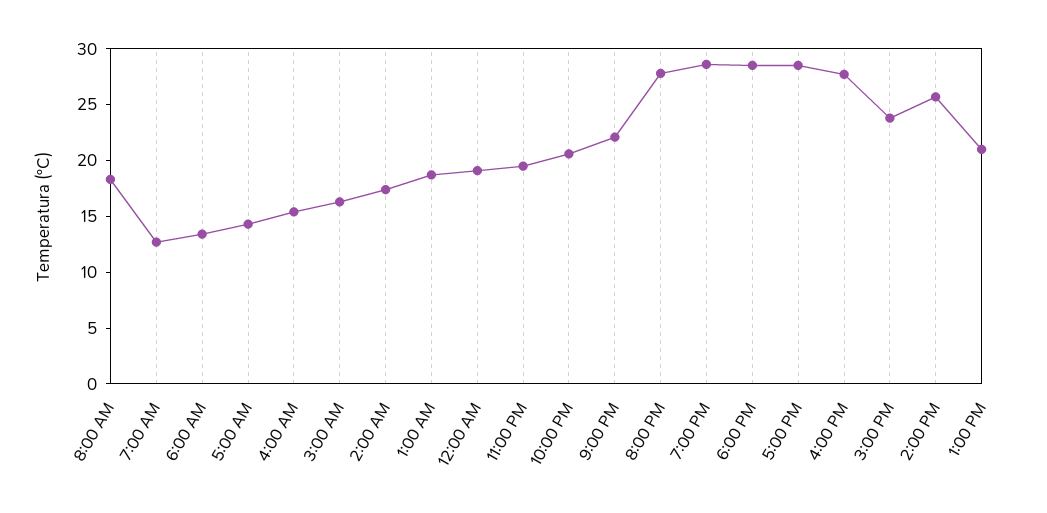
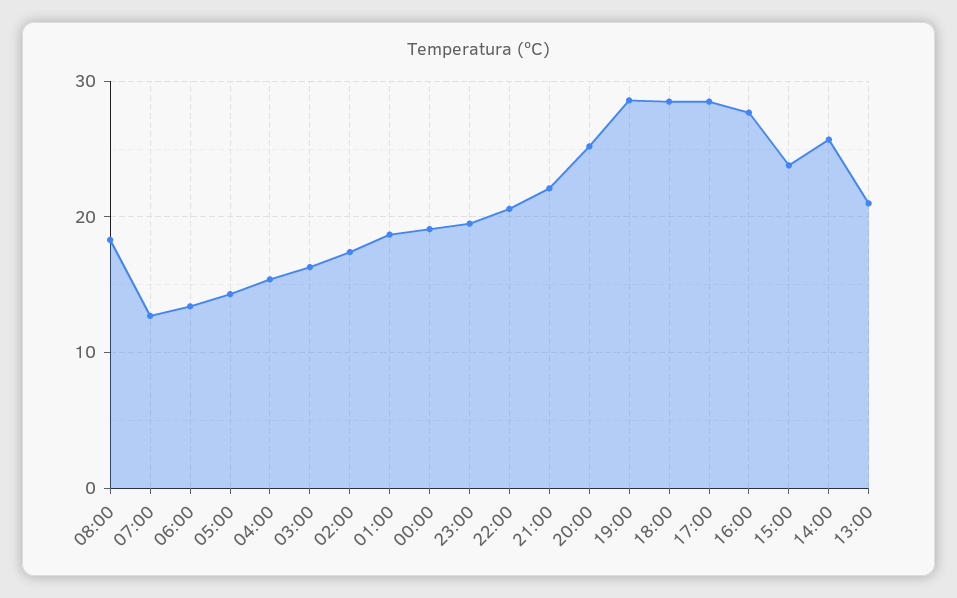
  {
    "8:00 AM": 18,
    "7:00 AM": 13,
    "6:00 AM": 13,
    "5:00 AM": 14,
    "4:00 AM": 15,
    "3:00 AM": 16,
    "2:00 AM": 17,
    "1:00 AM": 19,
    "12:00 AM": 19,
    "11:00 PM": 20,
    "10:00 PM": 21,
    "9:00 PM": 22,
-   "8:00 PM": 28,
+   "8:00 PM": 25,
    "7:00 PM": 29,
    "6:00 PM": 29,
    "5:00 PM": 29,
    "4:00 PM": 28,
    "3:00 PM": 24,
    "2:00 PM": 26,
    "1:00 PM": 21
  }

